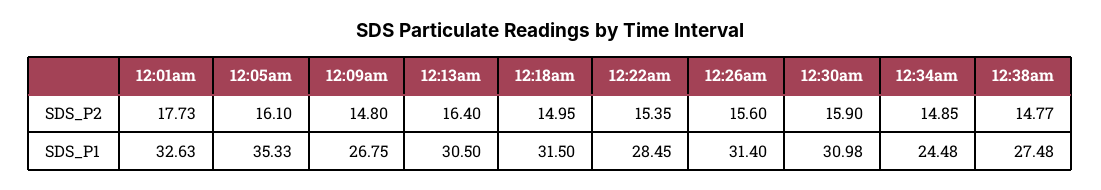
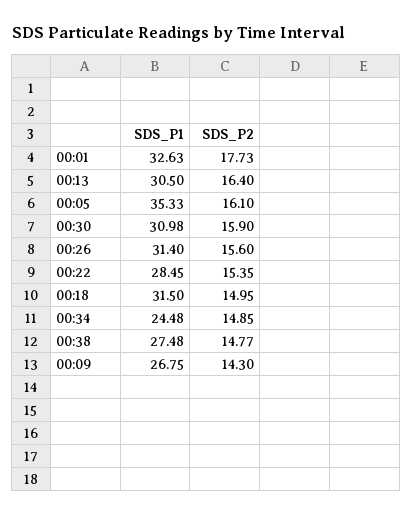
  {
    "12:01am": {
      "SDS_P2": 17.73,
      "SDS_P1": 32.63
    },
    "12:05am": {
      "SDS_P2": 16.1,
      "SDS_P1": 35.33
    },
    "12:09am": {
-     "SDS_P2": 14.8,
+     "SDS_P2": 14.3,
      "SDS_P1": 26.75
    },
    "12:13am": {
      "SDS_P2": 16.4,
      "SDS_P1": 30.5
    },
    "12:18am": {
      "SDS_P2": 14.95,
      "SDS_P1": 31.5
    },
    "12:22am": {
      "SDS_P2": 15.35,
      "SDS_P1": 28.45
    },
    "12:26am": {
      "SDS_P2": 15.6,
      "SDS_P1": 31.4
    },
    "12:30am": {
      "SDS_P2": 15.9,
      "SDS_P1": 30.98
    },
    "12:34am": {
      "SDS_P2": 14.85,
      "SDS_P1": 24.48
    },
    "12:38am": {
      "SDS_P2": 14.77,
      "SDS_P1": 27.48
    }
  }

